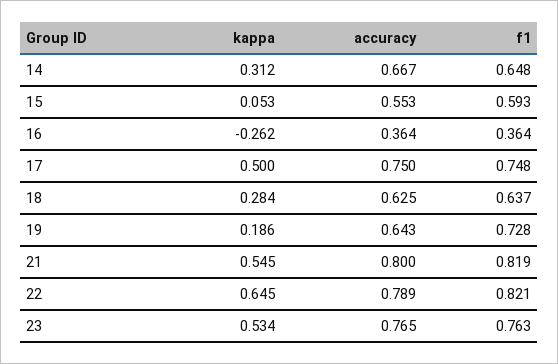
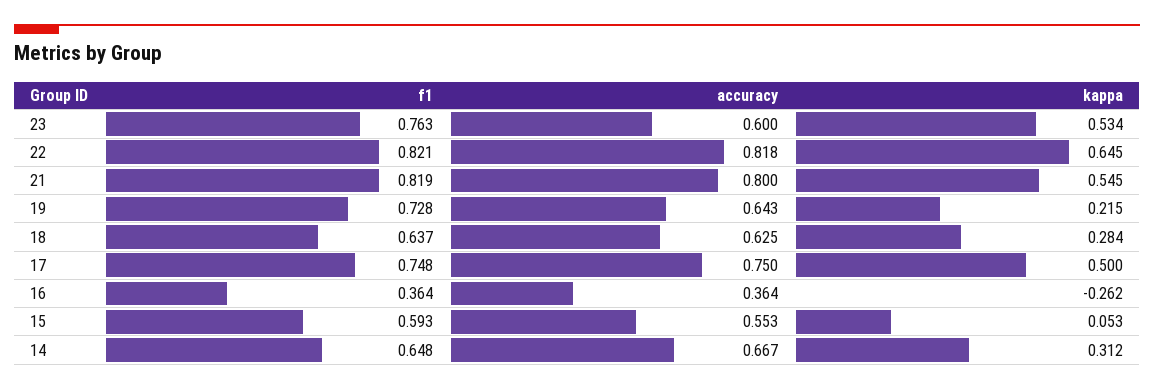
  {
    "kappa": {
      "14": 0.312,
      "15": 0.053,
      "16": -0.262,
      "17": 0.5,
      "18": 0.284,
-     "19": 0.186,
+     "19": 0.215,
      "21": 0.545,
      "22": 0.645,
      "23": 0.534
    },
    "accuracy": {
      "14": 0.667,
      "15": 0.553,
      "16": 0.364,
      "17": 0.75,
      "18": 0.625,
      "19": 0.643,
      "21": 0.8,
-     "22": 0.789,
+     "22": 0.818,
-     "23": 0.765
+     "23": 0.6
    },
    "f1": {
      "14": 0.648,
      "15": 0.593,
      "16": 0.364,
      "17": 0.748,
      "18": 0.637,
      "19": 0.728,
      "21": 0.819,
      "22": 0.821,
      "23": 0.763
    }
  }

